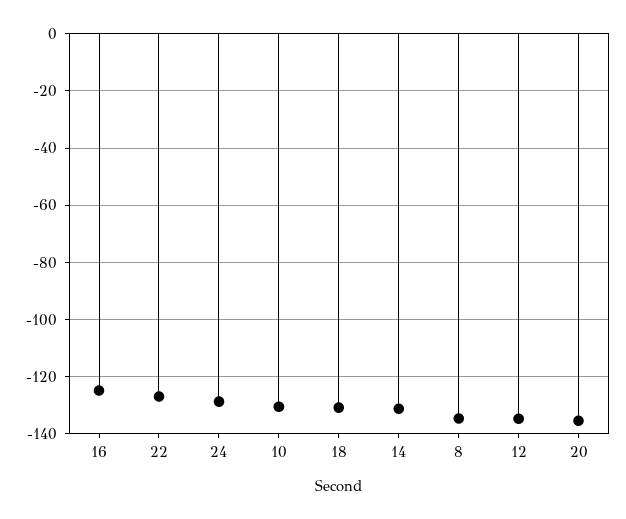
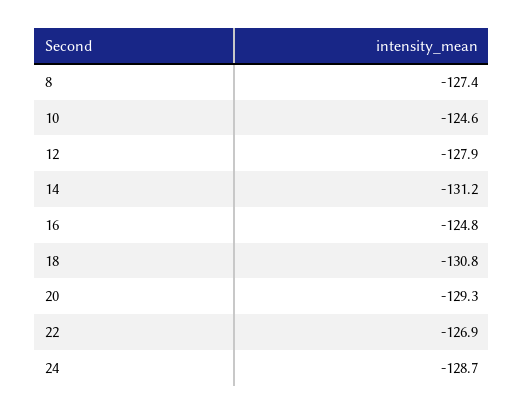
  {
    "16": -124.8,
    "22": -126.9,
    "24": -128.7,
-   "10": -130,
+   "10": -124.6,
    "18": -130.8,
    "14": -131.2,
-   "8": -135,
+   "8": -127.4,
-   "12": -135,
+   "12": -127.9,
-   "20": -135
+   "20": -129.3
  }

